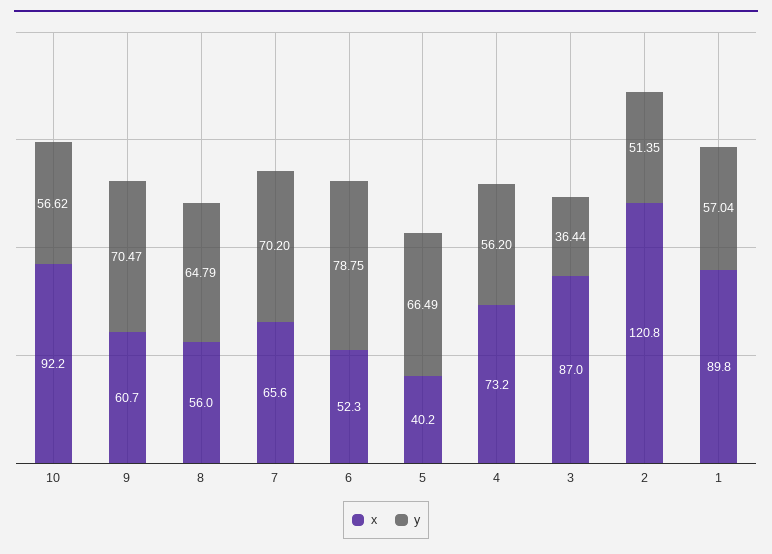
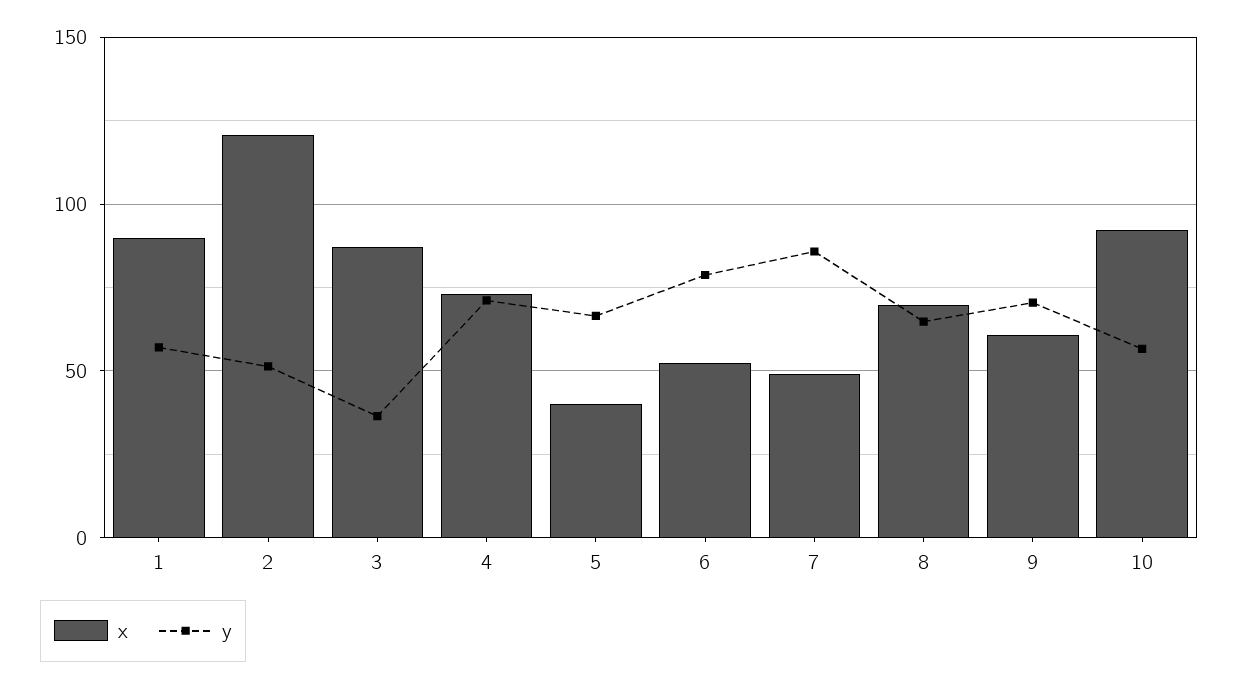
  {
    "x": {
      "10": 92.2,
      "9": 60.7,
-     "8": 56,
+     "8": 70,
-     "7": 65.6,
+     "7": 50,
      "6": 52.3,
      "5": 40.2,
      "4": 73.2,
      "3": 87,
      "2": 120.8,
      "1": 89.8
    },
    "y": {
      "10": 56.62,
      "9": 70.47,
      "8": 64.79,
-     "7": 70.2,
+     "7": 85,
      "6": 78.75,
      "5": 66.49,
-     "4": 56.2,
+     "4": 70,
      "3": 36.44,
      "2": 51.35,
      "1": 57.04
    }
  }

